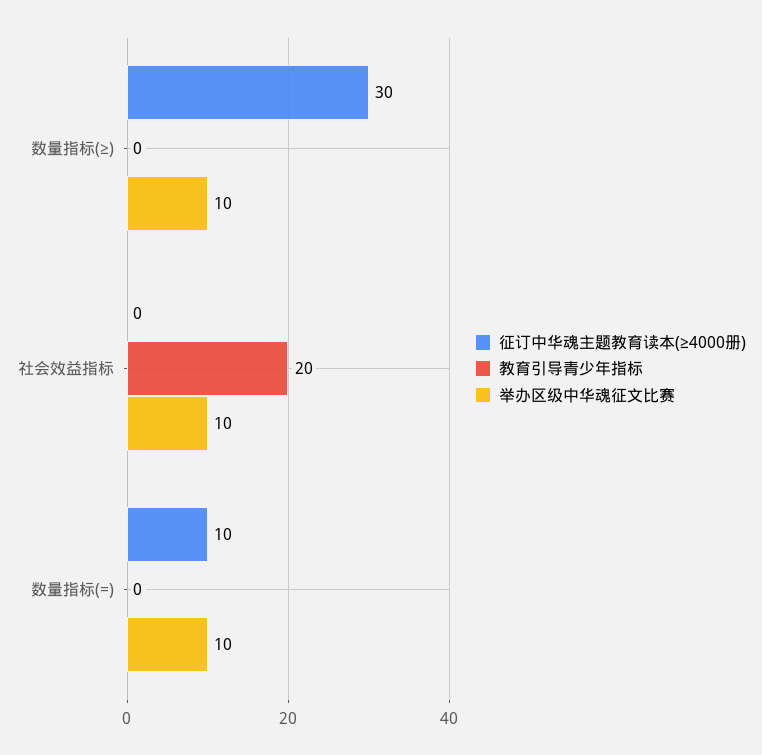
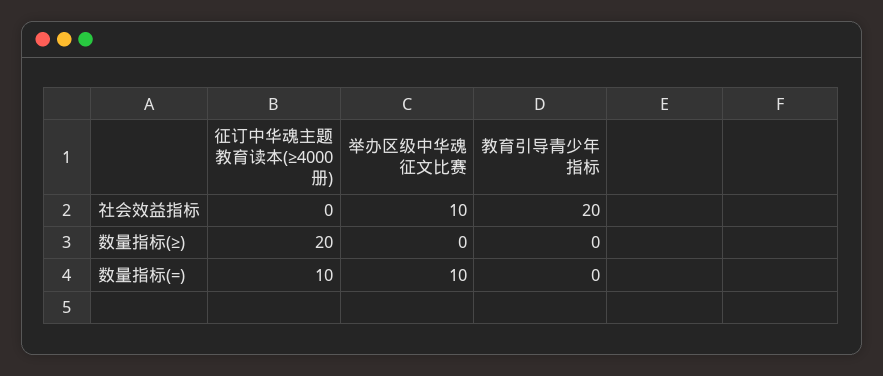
  {
    "征订中华魂主题教育读本(≥4000册)": {
-     "数量指标(≥)": 30,
+     "数量指标(≥)": 20,
      "社会效益指标": 0,
      "数量指标(=)": 10
    },
    "教育引导青少年指标": {
      "数量指标(≥)": 0,
      "社会效益指标": 20,
      "数量指标(=)": 0
    },
    "举办区级中华魂征文比赛": {
-     "数量指标(≥)": 10,
+     "数量指标(≥)": 0,
      "社会效益指标": 10,
      "数量指标(=)": 10
    }
  }

